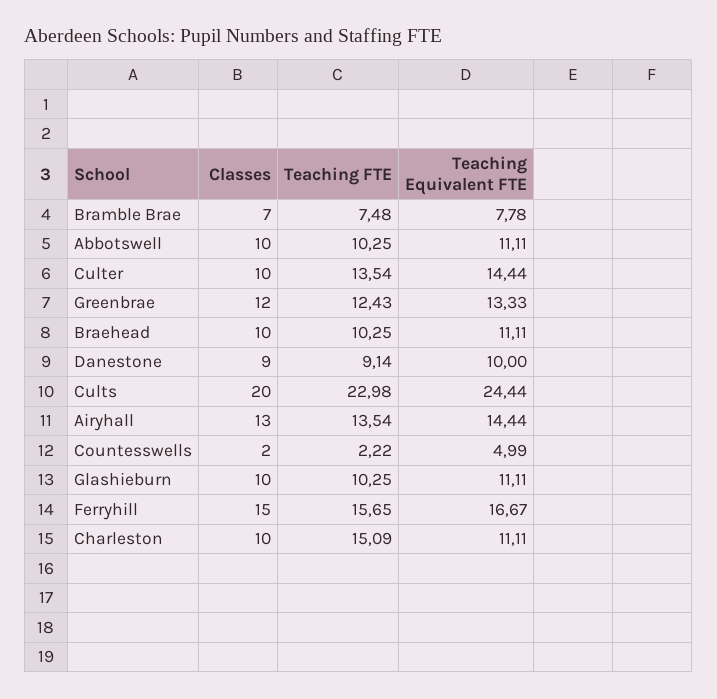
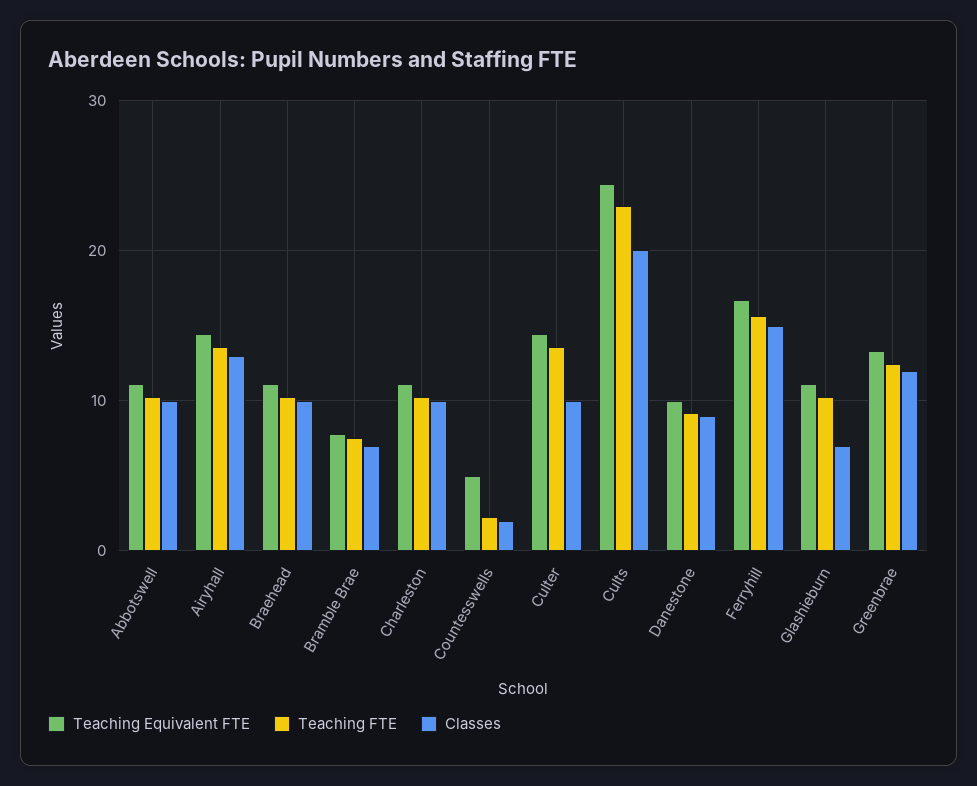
  {
    "Classes": {
      "Bramble Brae": 7,
      "Abbotswell": 10,
      "Culter": 10,
      "Greenbrae": 12,
      "Braehead": 10,
      "Danestone": 9,
      "Cults": 20,
      "Airyhall": 13,
      "Countesswells": 2,
-     "Glashieburn": 10,
+     "Glashieburn": 7,
      "Ferryhill": 15,
      "Charleston": 10
    },
    "Teaching FTE": {
      "Bramble Brae": 7.48,
      "Abbotswell": 10.25,
      "Culter": 13.54,
      "Greenbrae": 12.43,
      "Braehead": 10.25,
      "Danestone": 9.14,
      "Cults": 22.98,
      "Airyhall": 13.54,
      "Countesswells": 2.22,
      "Glashieburn": 10.25,
      "Ferryhill": 15.65,
-     "Charleston": 15.09
+     "Charleston": 10
    },
    "Teaching Equivalent FTE": {
      "Bramble Brae": 7.78,
      "Abbotswell": 11.11,
      "Culter": 14.44,
      "Greenbrae": 13.33,
      "Braehead": 11.11,
      "Danestone": 10,
      "Cults": 24.44,
      "Airyhall": 14.44,
      "Countesswells": 4.99,
      "Glashieburn": 11.11,
      "Ferryhill": 16.67,
      "Charleston": 11.11
    }
  }

